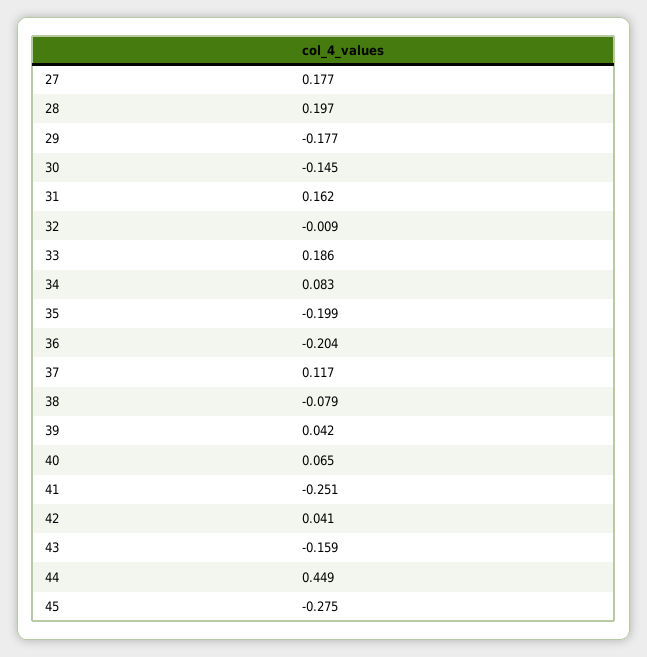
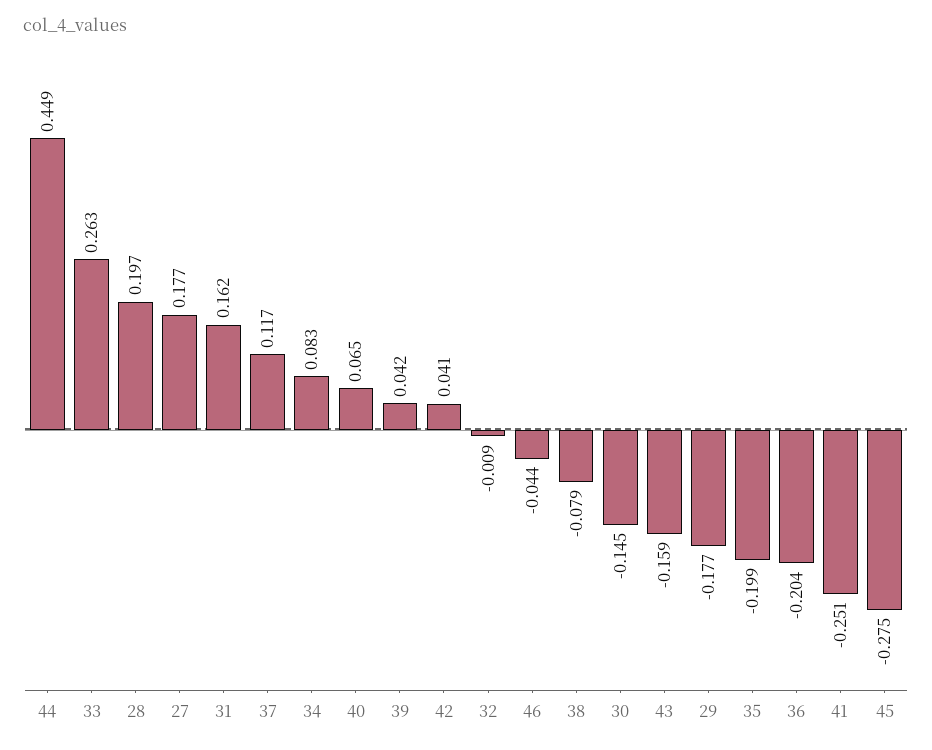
  {
    "27": 0.177,
    "28": 0.197,
    "29": -0.177,
    "30": -0.145,
    "31": 0.162,
    "32": -0.009,
-   "33": 0.186,
+   "33": 0.263,
    "34": 0.083,
    "35": -0.199,
    "36": -0.204,
    "37": 0.117,
    "38": -0.079,
    "39": 0.042,
    "40": 0.065,
    "41": -0.251,
    "42": 0.041,
    "43": -0.159,
    "44": 0.449,
-   "45": -0.275
+   "45": -0.275,
+   "46": -0.044
  }

